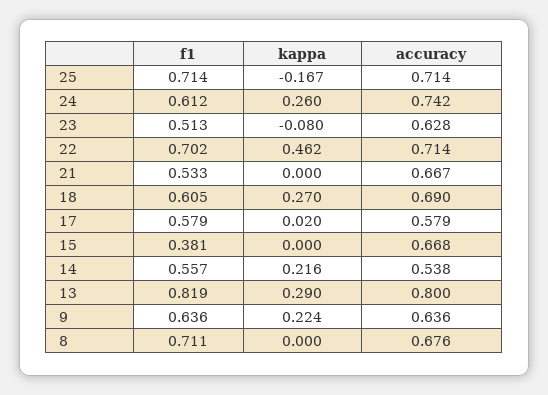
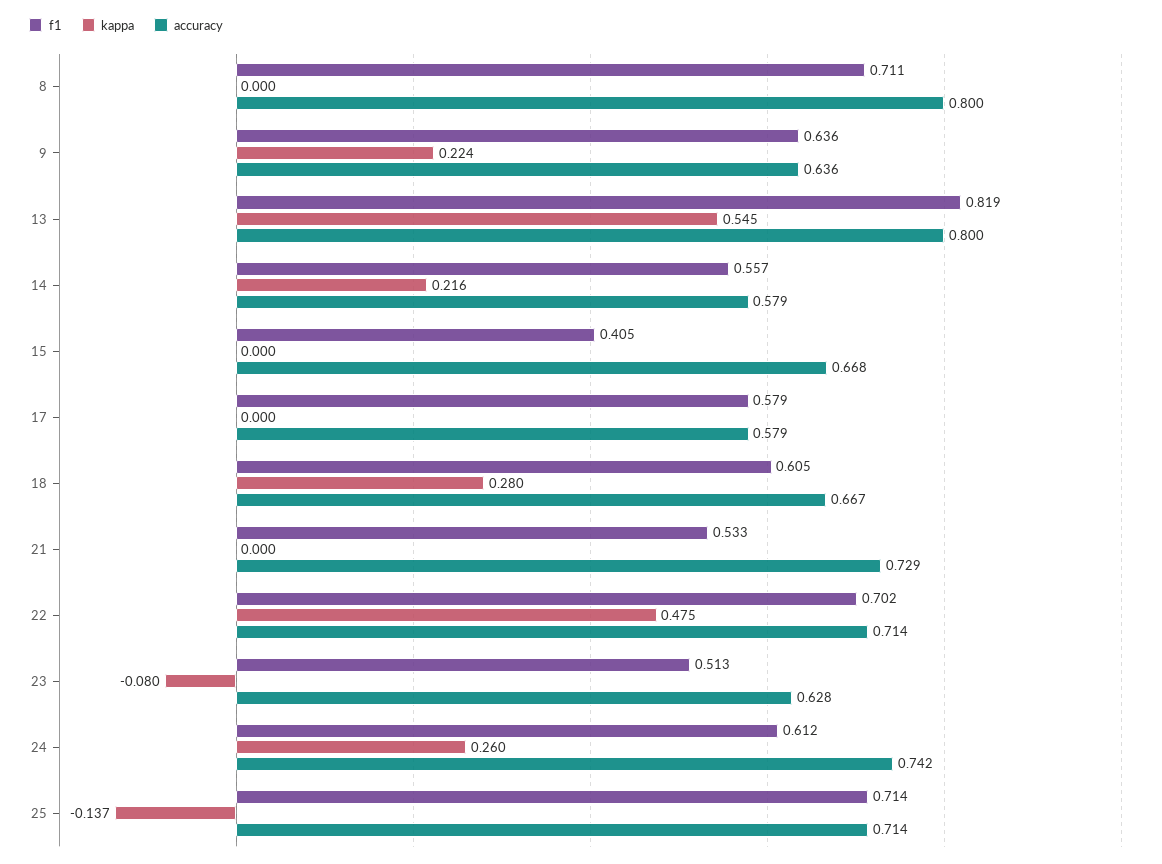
  {
    "f1": {
      "25": 0.714,
      "24": 0.612,
      "23": 0.513,
      "22": 0.702,
      "21": 0.533,
      "18": 0.605,
      "17": 0.579,
-     "15": 0.381,
+     "15": 0.405,
      "14": 0.557,
      "13": 0.819,
      "9": 0.636,
      "8": 0.711
    },
    "kappa": {
-     "25": -0.167,
+     "25": -0.137,
      "24": 0.26,
      "23": -0.08,
-     "22": 0.462,
+     "22": 0.475,
      "21": 0,
-     "18": 0.27,
+     "18": 0.28,
-     "17": 0.02,
+     "17": 0,
      "15": 0,
      "14": 0.216,
-     "13": 0.29,
+     "13": 0.545,
      "9": 0.224,
      "8": 0
    },
    "accuracy": {
      "25": 0.714,
      "24": 0.742,
      "23": 0.628,
      "22": 0.714,
-     "21": 0.667,
+     "21": 0.729,
-     "18": 0.69,
+     "18": 0.667,
      "17": 0.579,
      "15": 0.668,
-     "14": 0.538,
+     "14": 0.579,
      "13": 0.8,
      "9": 0.636,
-     "8": 0.676
+     "8": 0.8
    }
  }

